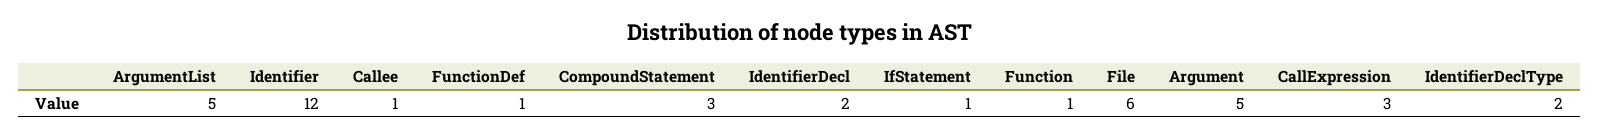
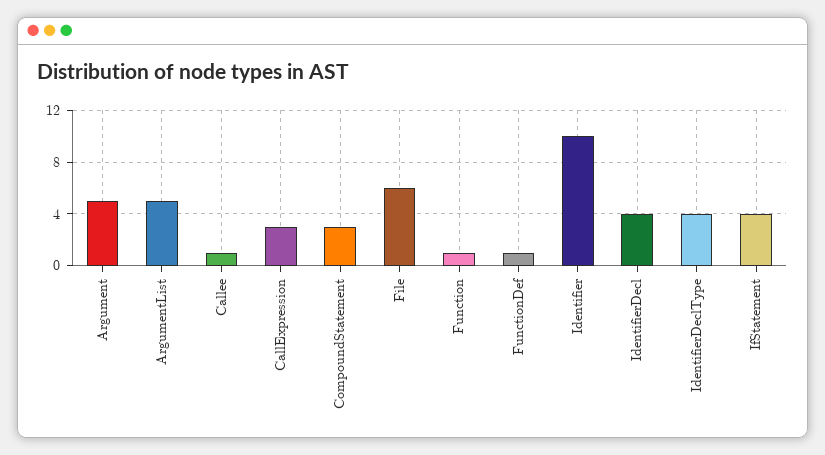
  {
    "ArgumentList": 5,
-   "Identifier": 12,
+   "Identifier": 10,
    "Callee": 1,
    "FunctionDef": 1,
    "CompoundStatement": 3,
-   "IdentifierDecl": 2,
+   "IdentifierDecl": 4,
-   "IfStatement": 1,
+   "IfStatement": 4,
    "Function": 1,
    "File": 6,
    "Argument": 5,
    "CallExpression": 3,
-   "IdentifierDeclType": 2
+   "IdentifierDeclType": 4
  }

